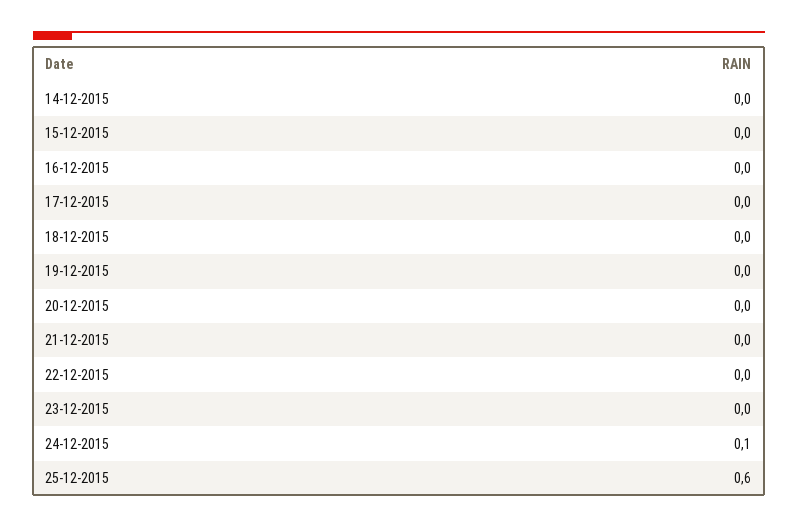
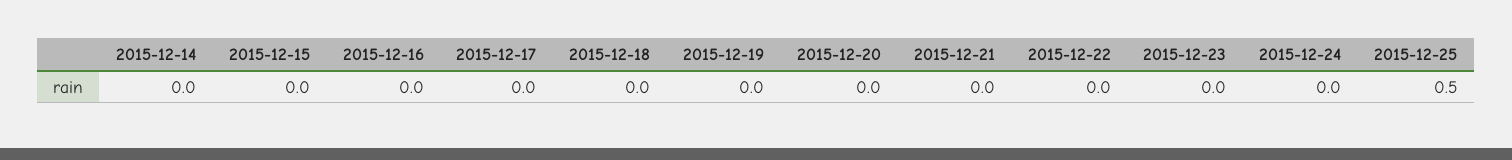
  {
    "14-12-2015": 0,
    "15-12-2015": 0,
    "16-12-2015": 0,
    "17-12-2015": 0,
    "18-12-2015": 0,
    "19-12-2015": 0,
    "20-12-2015": 0,
    "21-12-2015": 0,
    "22-12-2015": 0,
    "23-12-2015": 0,
-   "24-12-2015": 0.1,
+   "24-12-2015": 0,
-   "25-12-2015": 0.6
+   "25-12-2015": 0.5
  }

